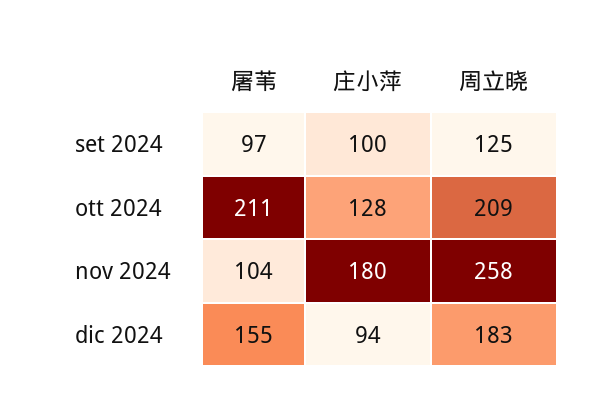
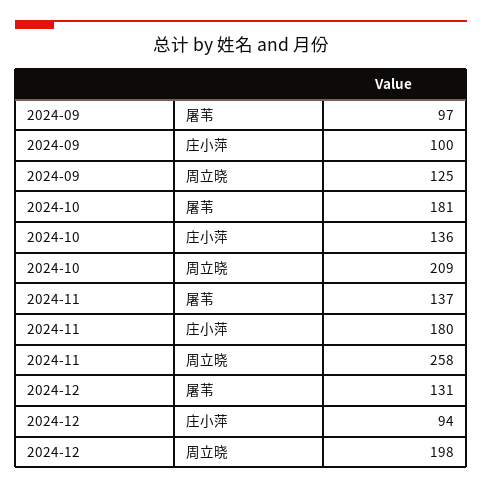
  {
    "屠苇": {
      "set 2024": 97,
-     "ott 2024": 211,
+     "ott 2024": 181,
-     "nov 2024": 104,
+     "nov 2024": 137,
-     "dic 2024": 155
+     "dic 2024": 131
    },
    "庄小萍": {
      "set 2024": 100,
-     "ott 2024": 128,
+     "ott 2024": 136,
      "nov 2024": 180,
      "dic 2024": 94
    },
    "周立晓": {
      "set 2024": 125,
      "ott 2024": 209,
      "nov 2024": 258,
-     "dic 2024": 183
+     "dic 2024": 198
    }
  }

